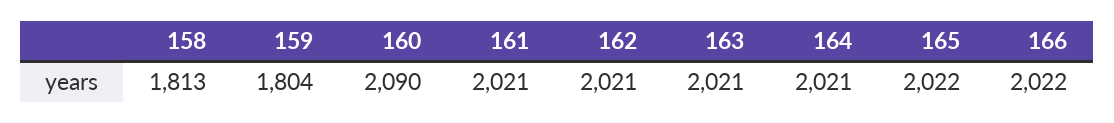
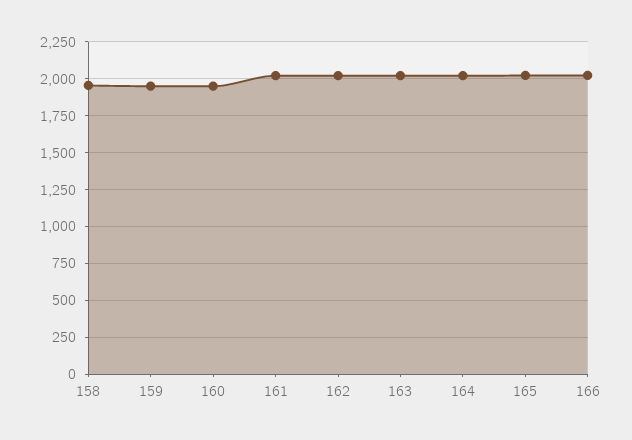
  {
-   "158": 1813,
+   "158": 1950,
-   "159": 1804,
+   "159": 1950,
-   "160": 2090,
+   "160": 1950,
    "161": 2021,
    "162": 2021,
    "163": 2021,
    "164": 2021,
    "165": 2022,
    "166": 2022
  }

